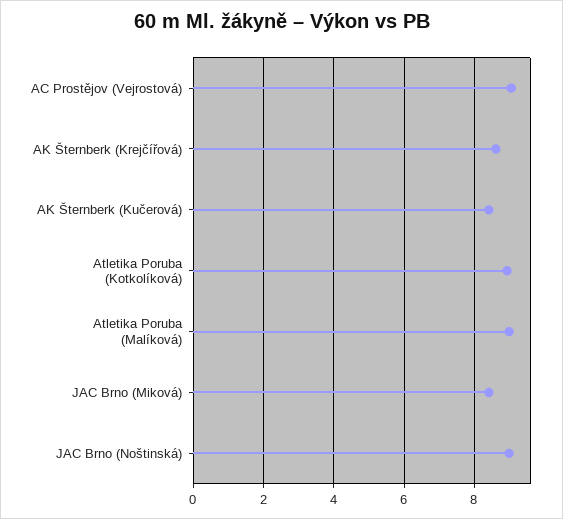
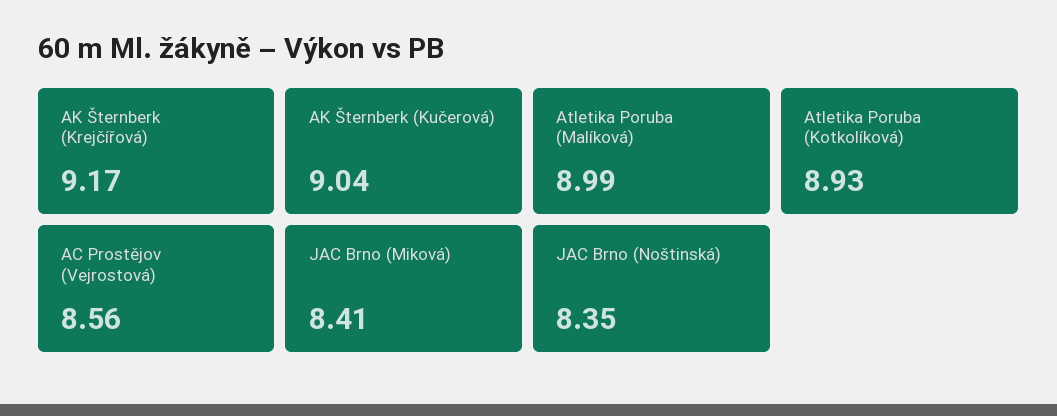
  {
-   "AC Prostějov (Vejrostová)": 9,
+   "AC Prostějov (Vejrostová)": 8.56,
-   "AK Šternberk (Krejčířová)": 8.6,
+   "AK Šternberk (Krejčířová)": 9.17,
-   "AK Šternberk (Kučerová)": 8.4,
+   "AK Šternberk (Kučerová)": 9.04,
    "Atletika Poruba (Kotkolíková)": 8.93,
    "Atletika Poruba (Malíková)": 8.99,
    "JAC Brno (Miková)": 8.41,
-   "JAC Brno (Noštinská)": 9
+   "JAC Brno (Noštinská)": 8.35
  }

